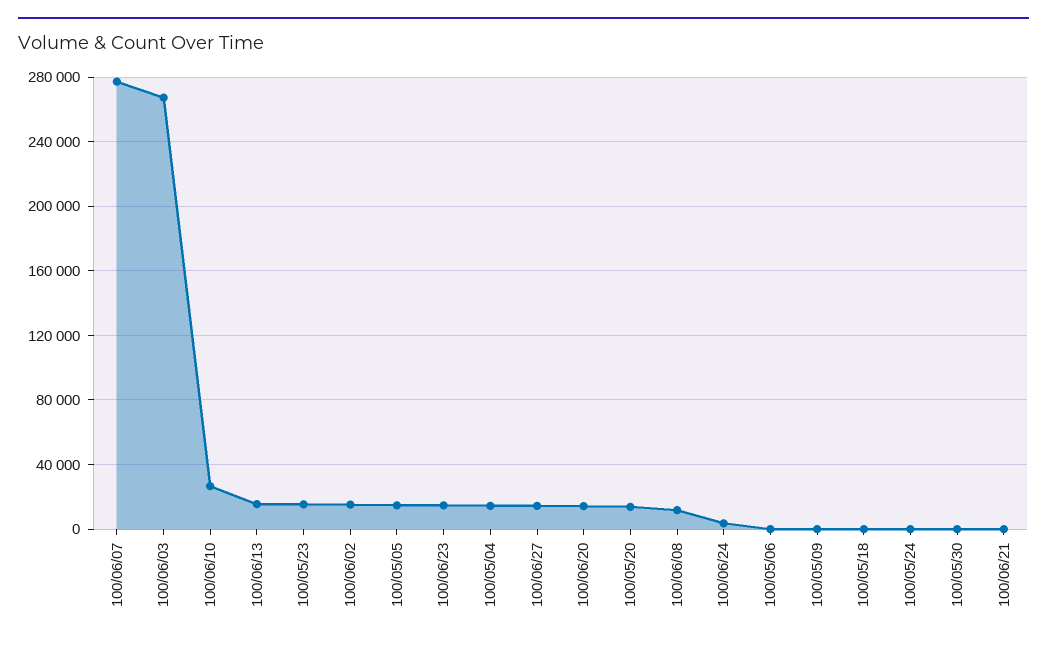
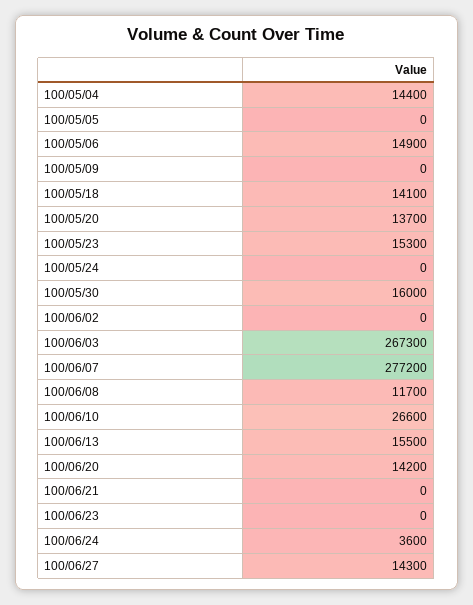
  {
    "100/06/07": 277200,
    "100/06/03": 267300,
    "100/06/10": 26600,
    "100/06/13": 15500,
    "100/05/23": 15300,
-   "100/06/02": 15000,
+   "100/06/02": 0,
-   "100/05/05": 15000,
+   "100/05/05": 0,
-   "100/06/23": 15000,
+   "100/06/23": 0,
    "100/05/04": 14400,
    "100/06/27": 14300,
    "100/06/20": 14200,
    "100/05/20": 13700,
    "100/06/08": 11700,
    "100/06/24": 3600,
-   "100/05/06": 0,
+   "100/05/06": 14900,
    "100/05/09": 0,
-   "100/05/18": 0,
+   "100/05/18": 14100,
    "100/05/24": 0,
-   "100/05/30": 0,
+   "100/05/30": 16000,
    "100/06/21": 0
  }

